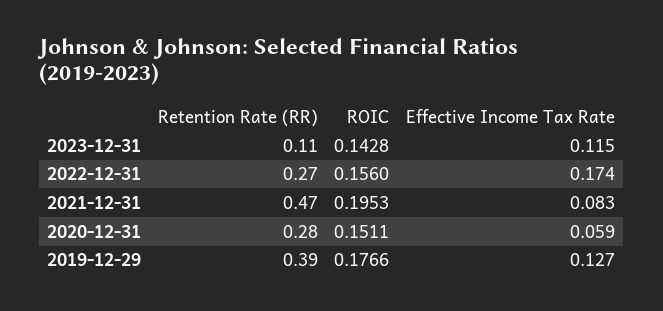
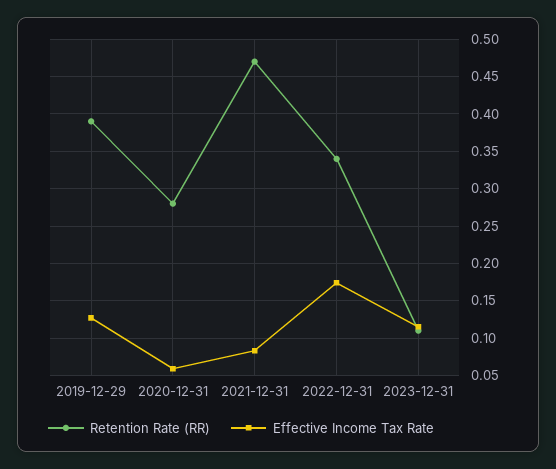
  {
    "Retention Rate (RR)": {
      "2023-12-31": 0.11,
-     "2022-12-31": 0.27,
+     "2022-12-31": 0.34,
      "2021-12-31": 0.47,
      "2020-12-31": 0.28,
      "2019-12-29": 0.39
    },
-   "ROIC": {
-     "2023-12-31": 0.1428,
-     "2022-12-31": 0.156,
-     "2021-12-31": 0.1953,
-     "2020-12-31": 0.1511,
-     "2019-12-29": 0.1766
-   },
    "Effective Income Tax Rate": {
      "2023-12-31": 0.115,
      "2022-12-31": 0.174,
      "2021-12-31": 0.083,
      "2020-12-31": 0.059,
      "2019-12-29": 0.127
    }
  }

